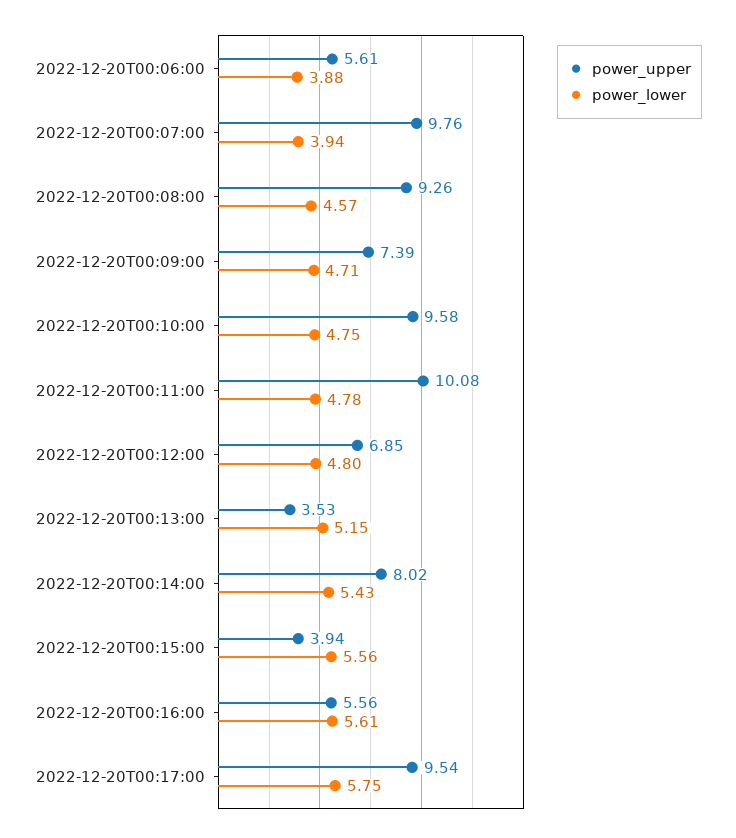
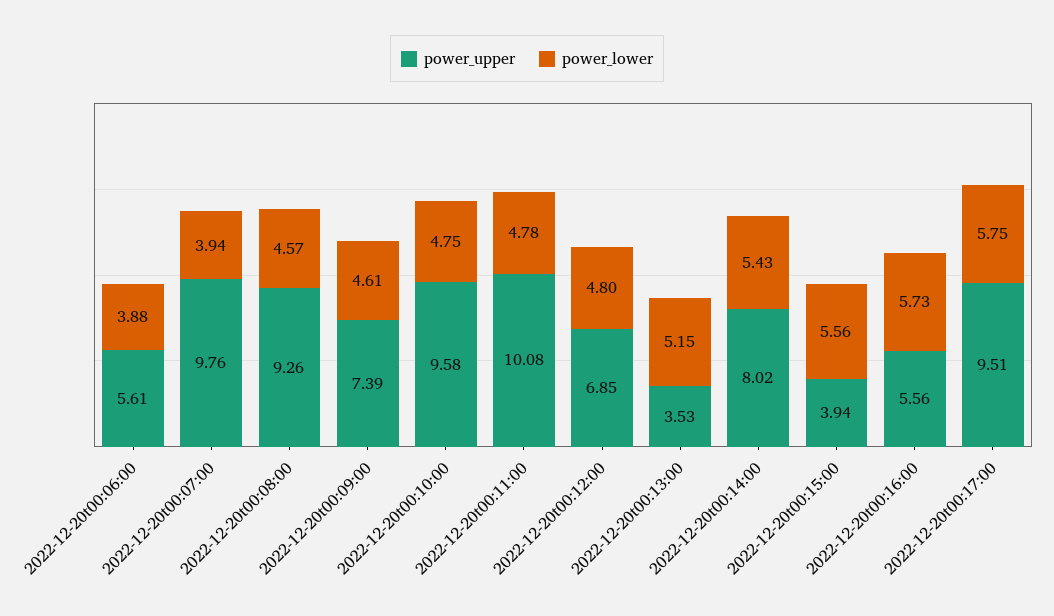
  {
    "power_upper": {
      "2022-12-20T00:06:00": 5.61,
      "2022-12-20T00:07:00": 9.76,
      "2022-12-20T00:08:00": 9.26,
      "2022-12-20T00:09:00": 7.39,
      "2022-12-20T00:10:00": 9.58,
      "2022-12-20T00:11:00": 10.08,
      "2022-12-20T00:12:00": 6.85,
      "2022-12-20T00:13:00": 3.53,
      "2022-12-20T00:14:00": 8.02,
      "2022-12-20T00:15:00": 3.94,
      "2022-12-20T00:16:00": 5.56,
-     "2022-12-20T00:17:00": 9.54
+     "2022-12-20T00:17:00": 9.51
    },
    "power_lower": {
      "2022-12-20T00:06:00": 3.88,
      "2022-12-20T00:07:00": 3.94,
      "2022-12-20T00:08:00": 4.57,
-     "2022-12-20T00:09:00": 4.71,
+     "2022-12-20T00:09:00": 4.61,
      "2022-12-20T00:10:00": 4.75,
      "2022-12-20T00:11:00": 4.78,
      "2022-12-20T00:12:00": 4.8,
      "2022-12-20T00:13:00": 5.15,
      "2022-12-20T00:14:00": 5.43,
      "2022-12-20T00:15:00": 5.56,
-     "2022-12-20T00:16:00": 5.61,
+     "2022-12-20T00:16:00": 5.73,
      "2022-12-20T00:17:00": 5.75
    }
  }

